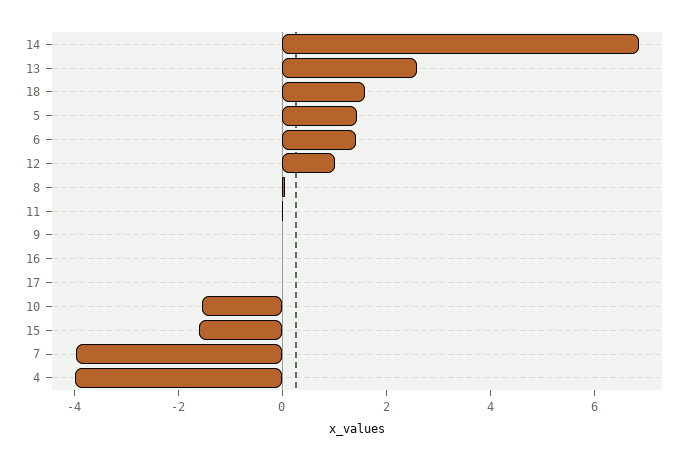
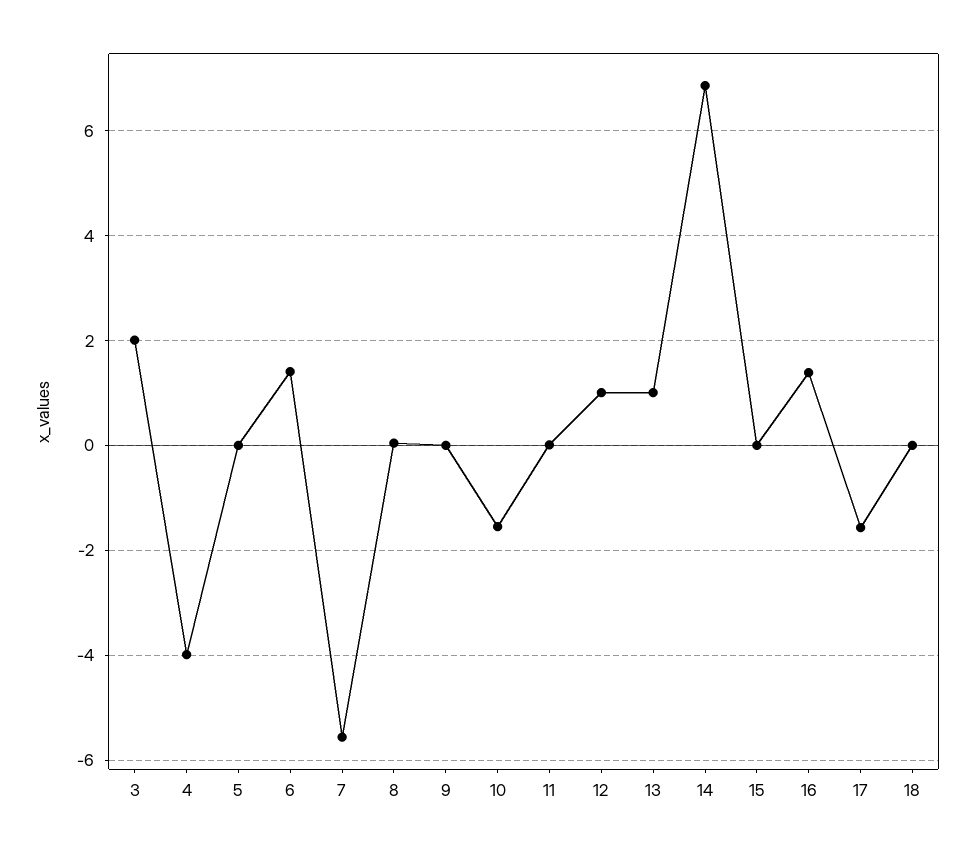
  {
    "14": 6.8,
-   "13": 2.5,
+   "13": 1,
-   "18": 1.5,
+   "18": 0,
-   "5": 1.5,
+   "5": 0,
    "6": 1.4,
    "12": 1,
    "8": 0,
    "11": 0,
    "9": 0,
-   "16": 0,
+   "16": 1.4,
-   "17": 0,
+   "17": -1.6,
    "10": -1.6,
-   "15": -1.5,
+   "15": 0,
-   "7": -4,
+   "7": -5.6,
-   "4": -4
+   "4": -4,
+   "3": 2
  }

